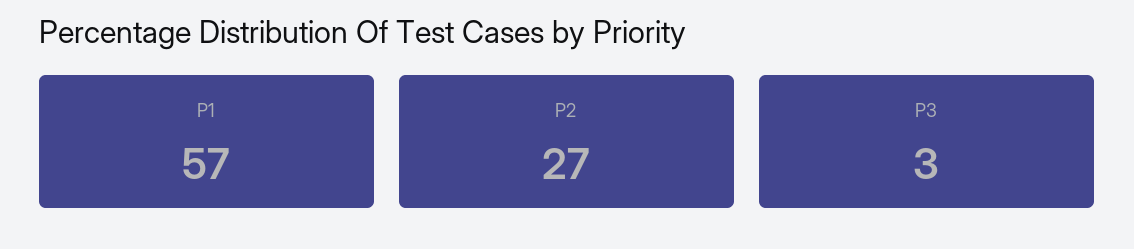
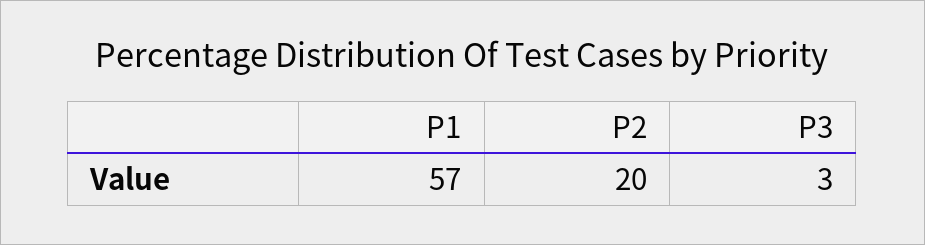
  {
    "P1": 57,
-   "P2": 27,
+   "P2": 20,
    "P3": 3
  }

